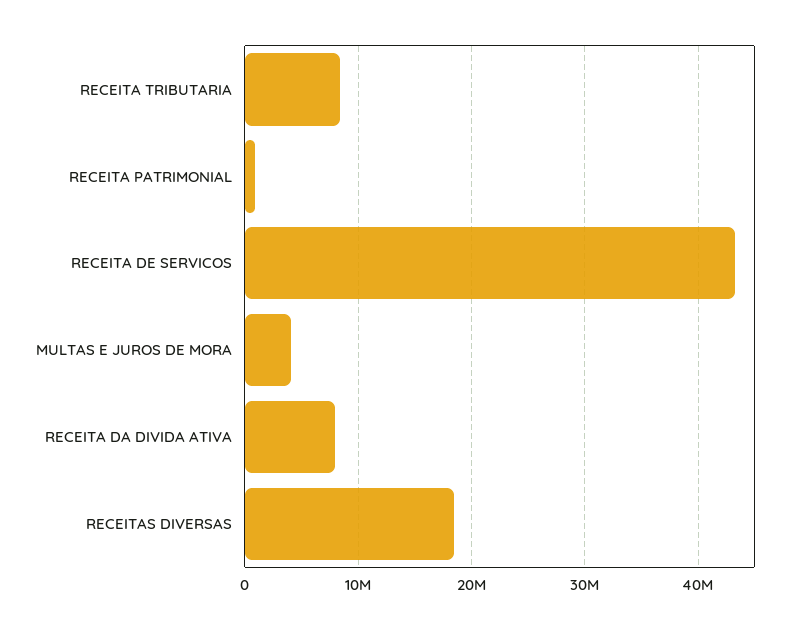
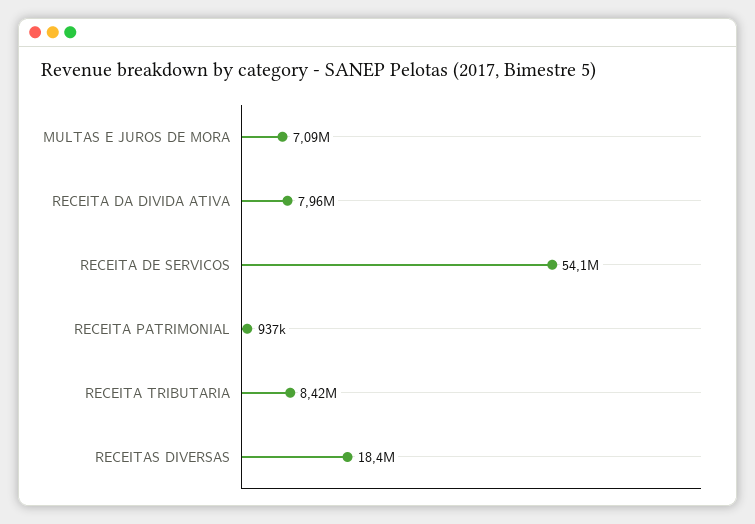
  {
    "RECEITA TRIBUTARIA": 8420000,
    "RECEITA PATRIMONIAL": 937000,
-   "RECEITA DE SERVICOS": 43000000,
+   "RECEITA DE SERVICOS": 54100000,
-   "MULTAS E JUROS DE MORA": 4000000,
+   "MULTAS E JUROS DE MORA": 7090000,
    "RECEITA DA DIVIDA ATIVA": 7960000,
    "RECEITAS DIVERSAS": 18400000
  }

